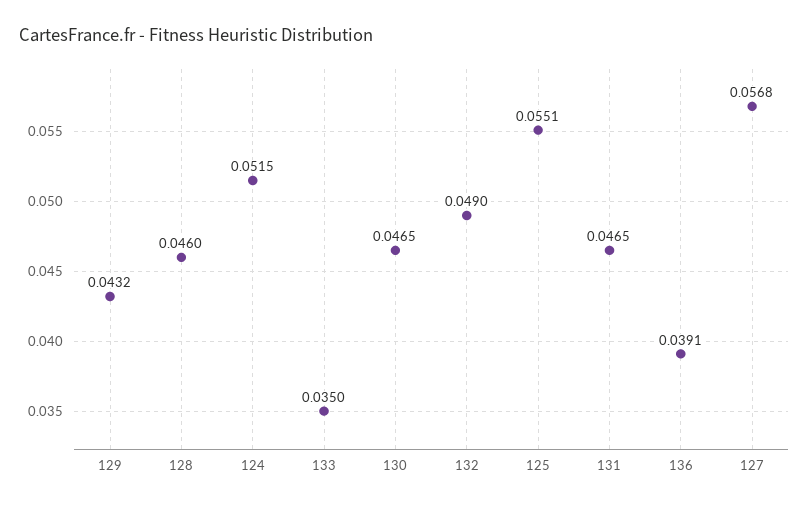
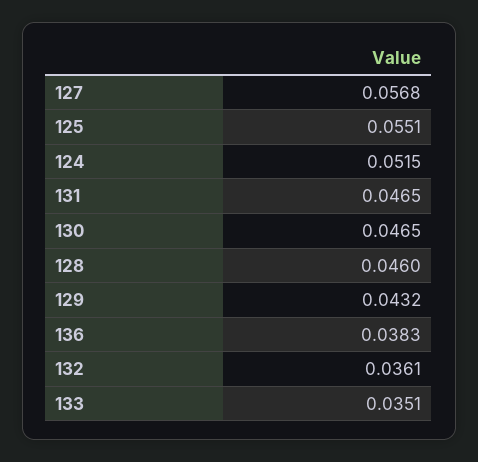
  {
    "129": 0.0432,
    "128": 0.046,
    "124": 0.0515,
-   "133": 0.035,
+   "133": 0.0351,
    "130": 0.0465,
-   "132": 0.049,
+   "132": 0.0361,
    "125": 0.0551,
    "131": 0.0465,
-   "136": 0.0391,
+   "136": 0.0383,
    "127": 0.0568
  }

